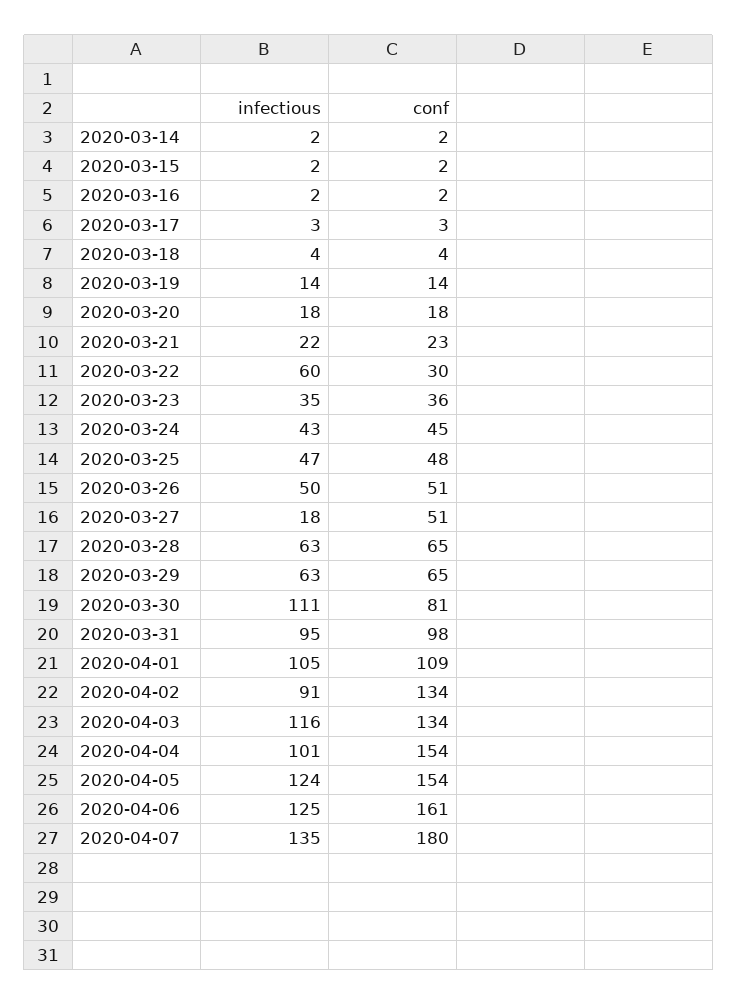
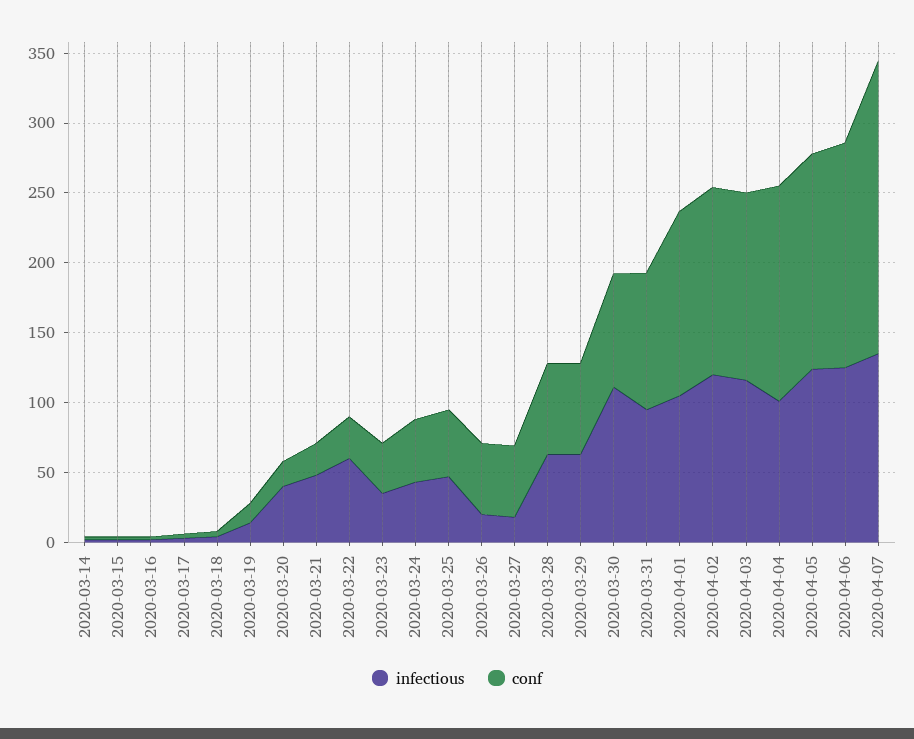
  {
    "infectious": {
      "2020-03-14": 2,
      "2020-03-15": 2,
      "2020-03-16": 2,
      "2020-03-17": 3,
      "2020-03-18": 4,
      "2020-03-19": 14,
-     "2020-03-20": 18,
+     "2020-03-20": 40,
-     "2020-03-21": 22,
+     "2020-03-21": 50,
      "2020-03-22": 60,
      "2020-03-23": 35,
      "2020-03-24": 43,
      "2020-03-25": 47,
-     "2020-03-26": 50,
+     "2020-03-26": 20,
      "2020-03-27": 18,
      "2020-03-28": 63,
      "2020-03-29": 63,
      "2020-03-30": 111,
      "2020-03-31": 95,
      "2020-04-01": 105,
-     "2020-04-02": 91,
+     "2020-04-02": 120,
      "2020-04-03": 116,
      "2020-04-04": 101,
      "2020-04-05": 124,
      "2020-04-06": 125,
      "2020-04-07": 135
    },
    "conf": {
      "2020-03-14": 2,
      "2020-03-15": 2,
      "2020-03-16": 2,
      "2020-03-17": 3,
      "2020-03-18": 4,
      "2020-03-19": 14,
      "2020-03-20": 18,
      "2020-03-21": 23,
      "2020-03-22": 30,
      "2020-03-23": 36,
      "2020-03-24": 45,
      "2020-03-25": 48,
      "2020-03-26": 51,
      "2020-03-27": 51,
      "2020-03-28": 65,
      "2020-03-29": 65,
      "2020-03-30": 81,
      "2020-03-31": 98,
-     "2020-04-01": 109,
+     "2020-04-01": 130,
      "2020-04-02": 134,
      "2020-04-03": 134,
      "2020-04-04": 154,
      "2020-04-05": 154,
      "2020-04-06": 161,
-     "2020-04-07": 180
+     "2020-04-07": 210
    }
  }

